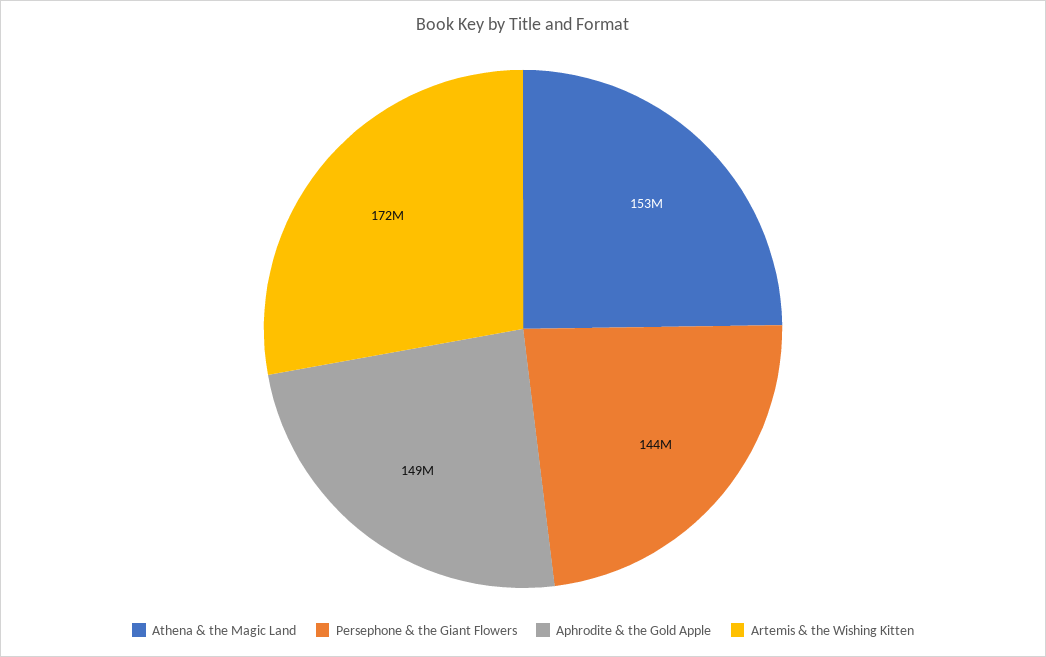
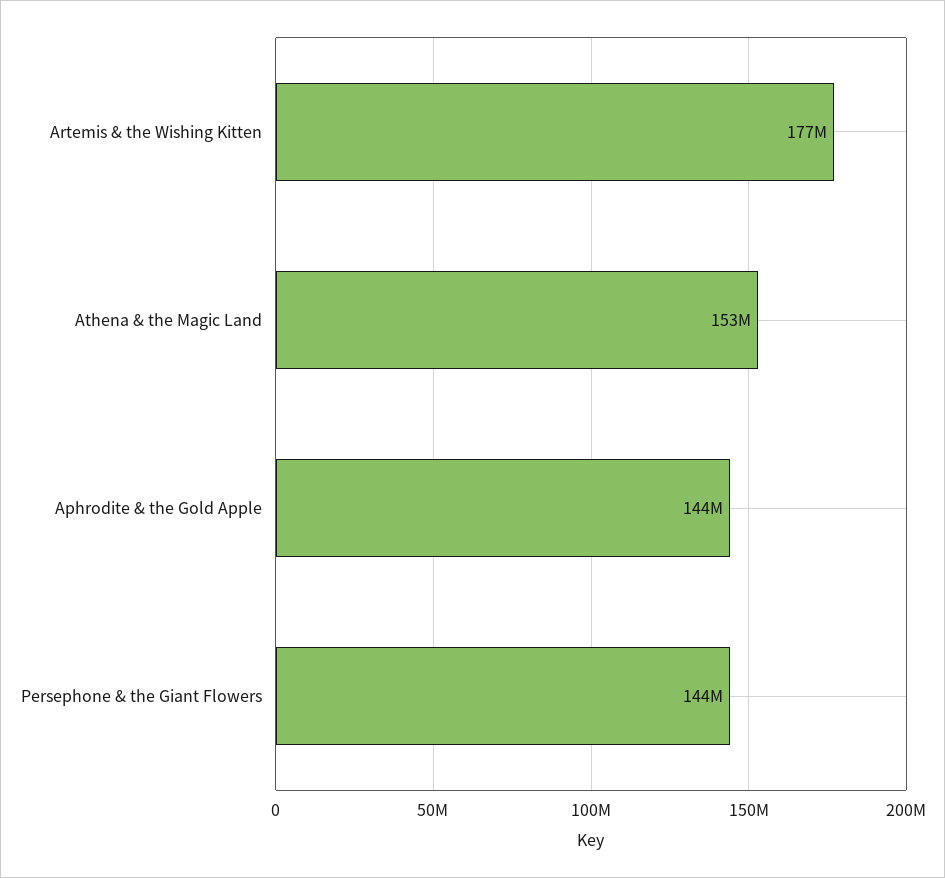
  {
    "Athena & the Magic Land": 153000000,
    "Persephone & the Giant Flowers": 144000000,
-   "Aphrodite & the Gold Apple": 149000000,
+   "Aphrodite & the Gold Apple": 144000000,
-   "Artemis & the Wishing Kitten": 172000000
+   "Artemis & the Wishing Kitten": 177000000
  }

